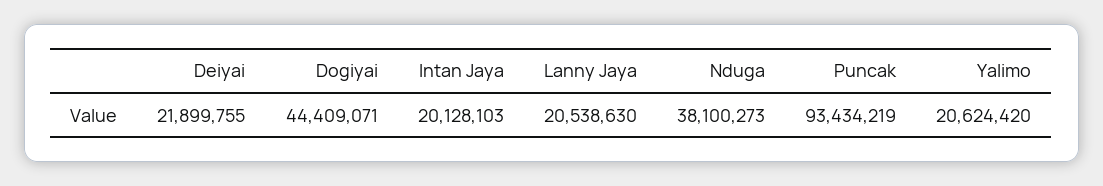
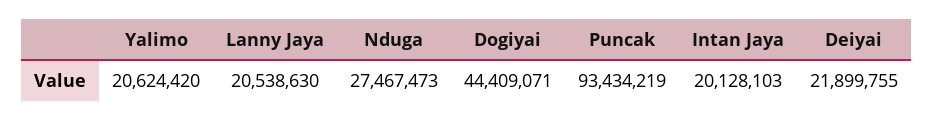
  {
    "Deiyai": 21899755,
    "Dogiyai": 44409071,
    "Intan Jaya": 20128103,
    "Lanny Jaya": 20538630,
-   "Nduga": 38100273,
+   "Nduga": 27467473,
    "Puncak": 93434219,
    "Yalimo": 20624420
  }

